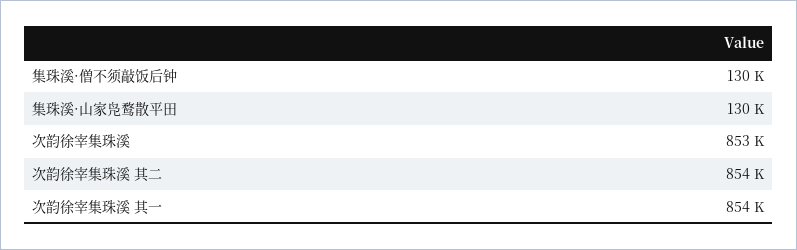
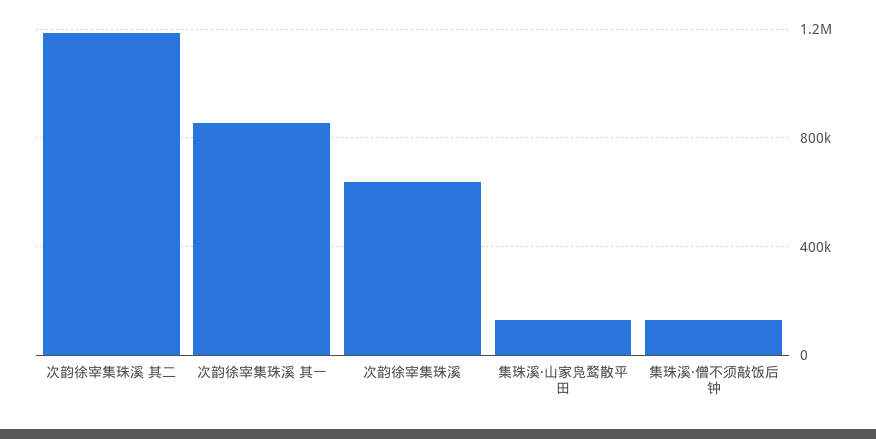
  {
    "集珠溪·僧不须敲饭后钟": 130000,
    "集珠溪·山家凫鹜散平田": 130000,
-   "次韵徐宰集珠溪": 853000,
+   "次韵徐宰集珠溪": 650000,
-   "次韵徐宰集珠溪 其二": 854000,
+   "次韵徐宰集珠溪 其二": 1200000,
    "次韵徐宰集珠溪 其一": 854000
  }

